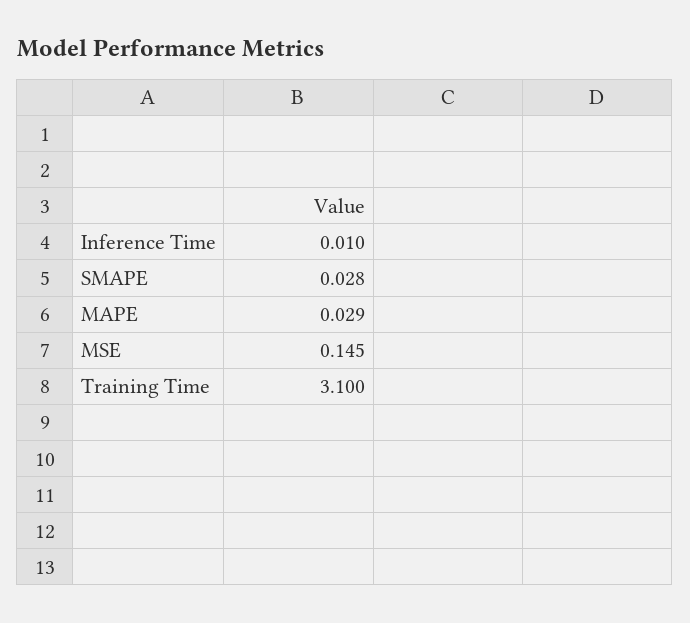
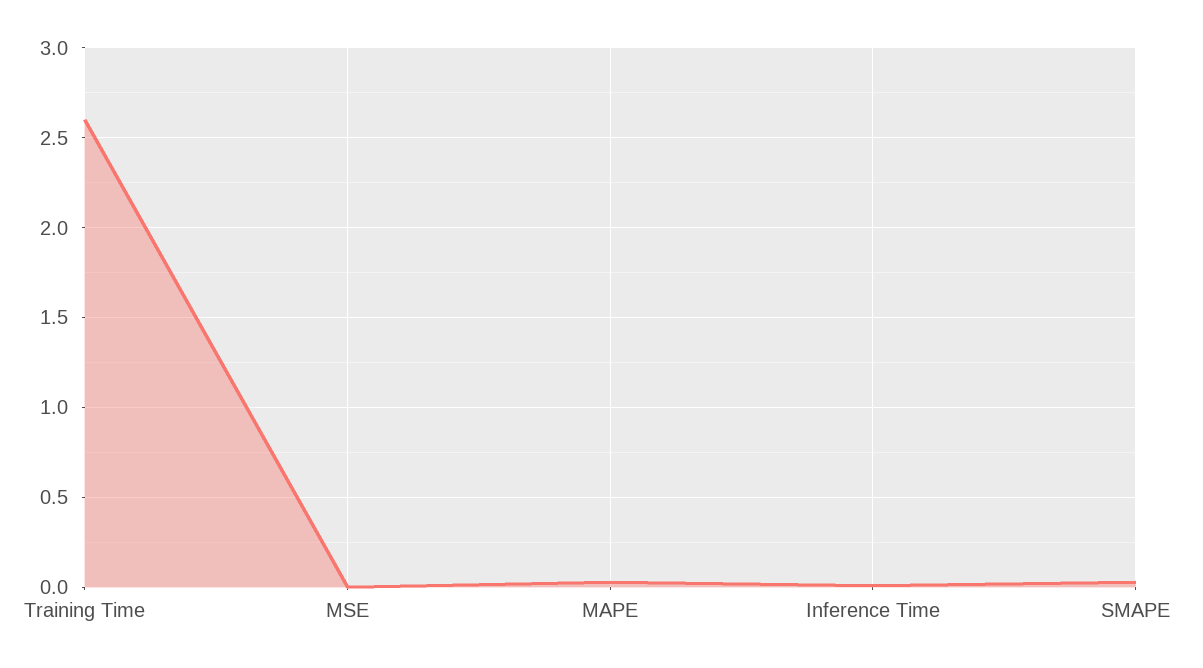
  {
    "Inference Time": 0.01,
    "SMAPE": 0.028,
    "MAPE": 0.029,
-   "MSE": 0.145,
+   "MSE": 0,
-   "Training Time": 3.1
+   "Training Time": 2.6
  }

